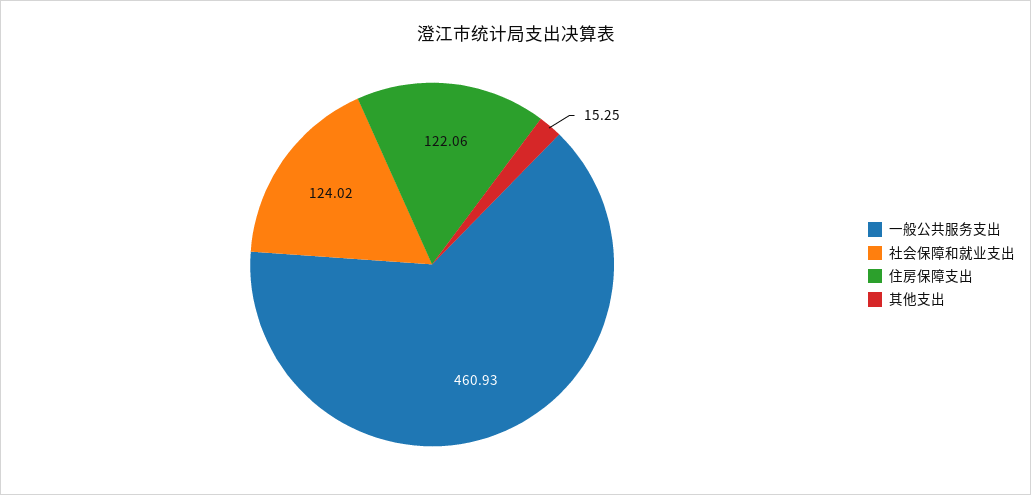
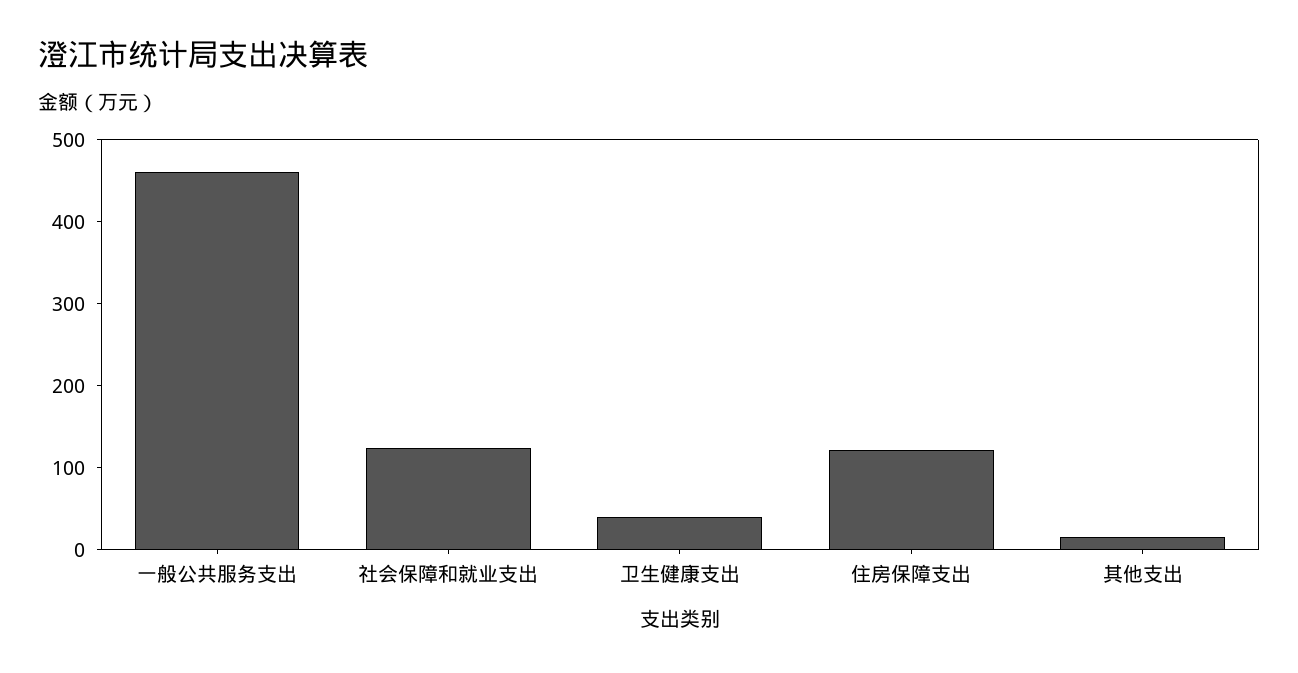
  {
    "一般公共服务支出": 460.93,
    "社会保障和就业支出": 124.02,
    "住房保障支出": 122.06,
-   "其他支出": 15.25
+   "其他支出": 15.25,
+   "卫生健康支出": 40
  }

